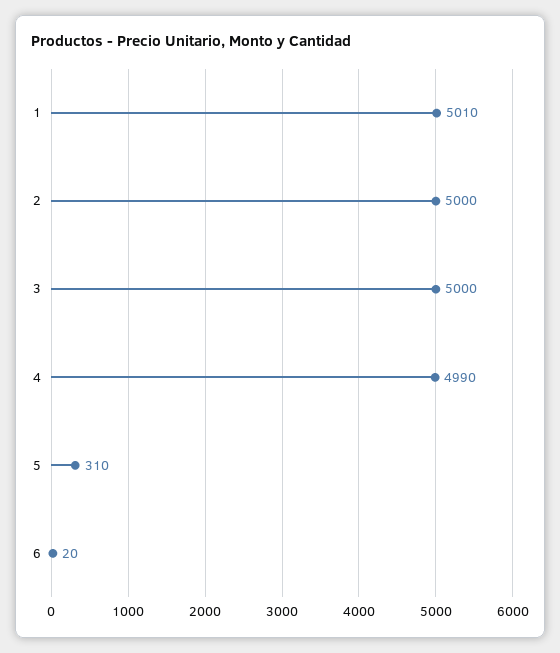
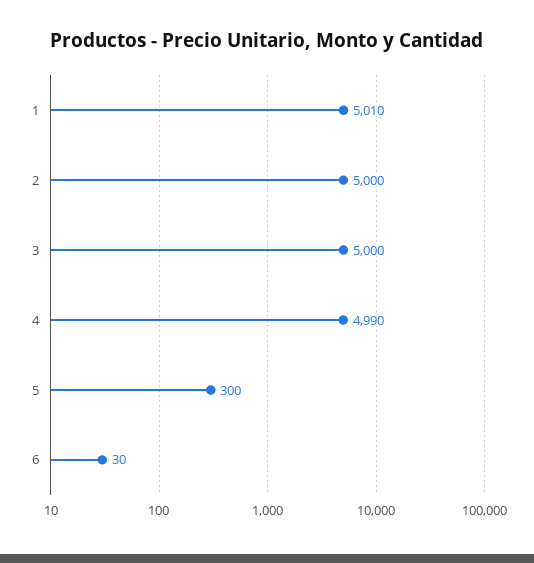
  {
    "1": 5010,
    "2": 5000,
    "3": 5000,
    "4": 4990,
-   "5": 310,
+   "5": 300,
-   "6": 20
+   "6": 30
  }

